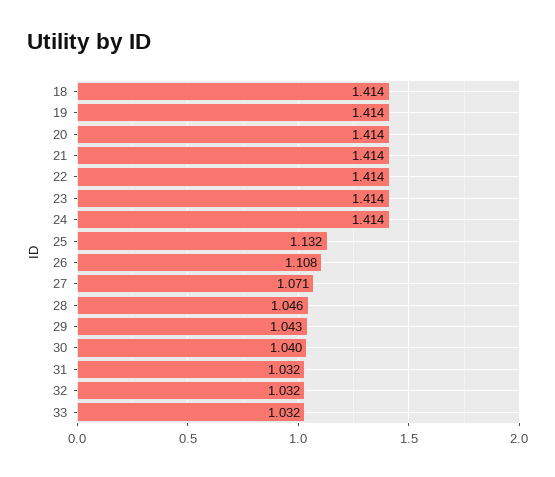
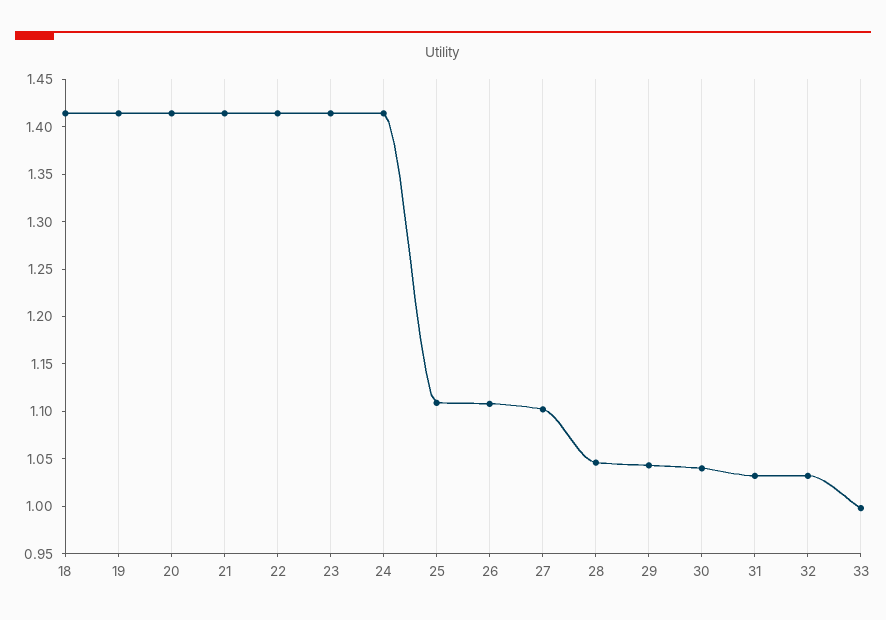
  {
    "18": 1.414,
    "19": 1.414,
    "20": 1.414,
    "21": 1.414,
    "22": 1.414,
    "23": 1.414,
    "24": 1.414,
-   "25": 1.132,
+   "25": 1.11,
    "26": 1.108,
-   "27": 1.071,
+   "27": 1.1,
    "28": 1.046,
    "29": 1.043,
    "30": 1.04,
    "31": 1.032,
    "32": 1.032,
-   "33": 1.032
+   "33": 1
  }

